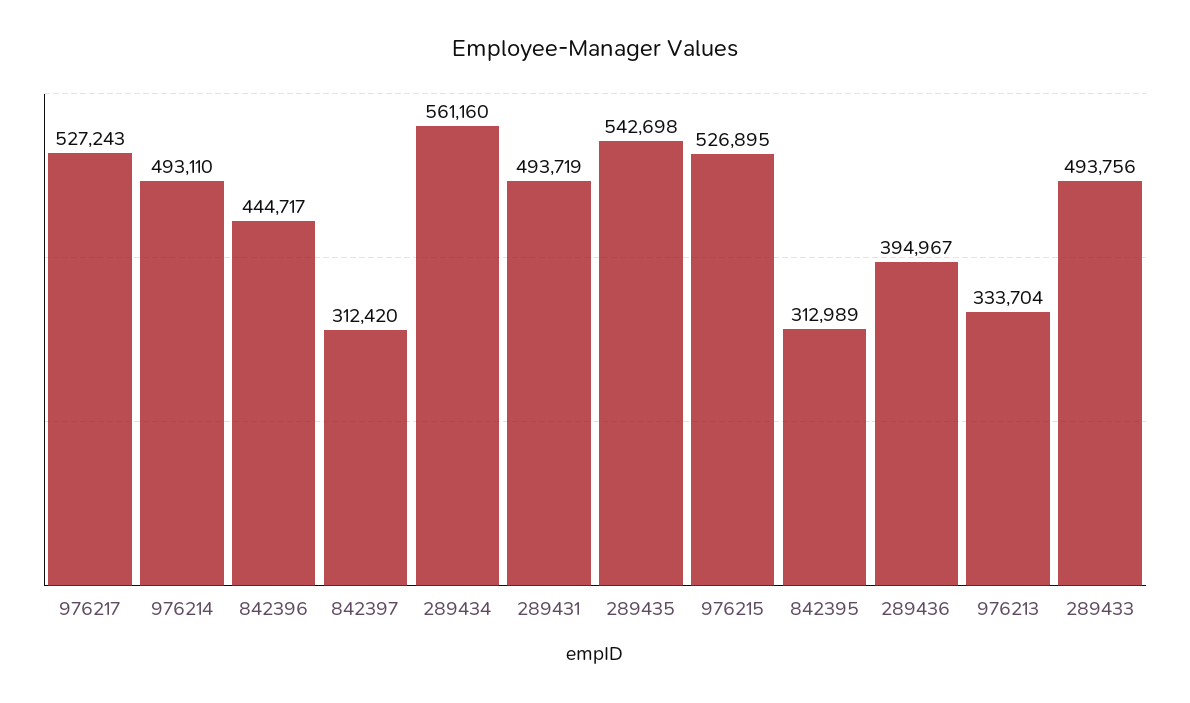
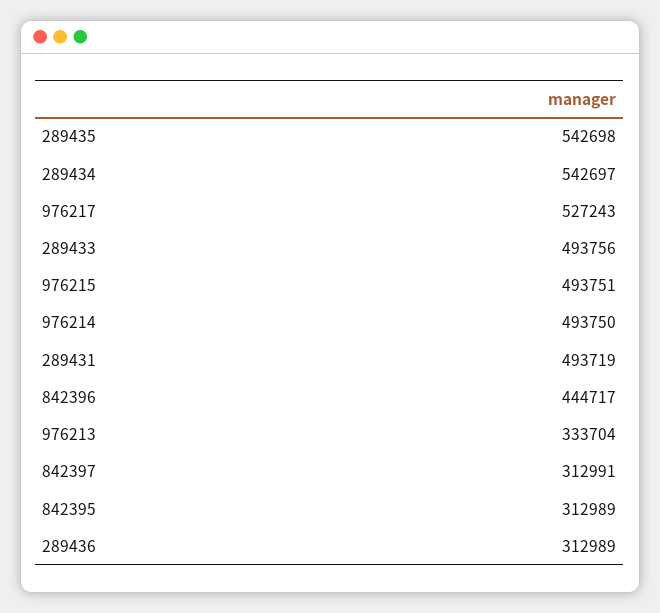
  {
    "976217": 527243,
-   "976214": 493110,
+   "976214": 493750,
    "842396": 444717,
-   "842397": 312420,
+   "842397": 312991,
-   "289434": 561160,
+   "289434": 542697,
    "289431": 493719,
    "289435": 542698,
-   "976215": 526895,
+   "976215": 493751,
    "842395": 312989,
-   "289436": 394967,
+   "289436": 312989,
    "976213": 333704,
    "289433": 493756
  }

